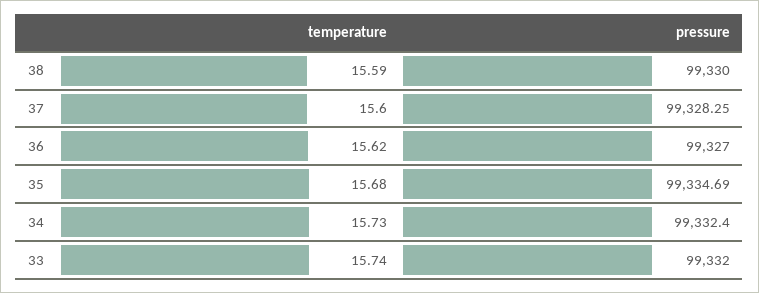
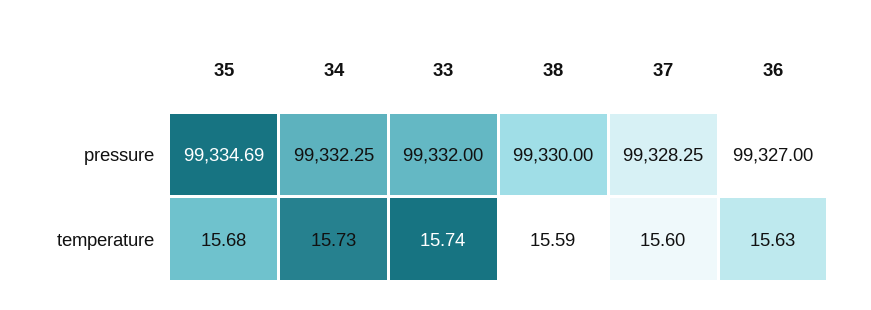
  {
    "temperature": {
      "38": 15.59,
      "37": 15.6,
-     "36": 15.62,
+     "36": 15.63,
      "35": 15.68,
      "34": 15.73,
      "33": 15.74
    },
    "pressure": {
      "38": 99330,
      "37": 99328.25,
      "36": 99327,
      "35": 99334.69,
-     "34": 99332.4,
+     "34": 99332.25,
      "33": 99332
    }
  }

